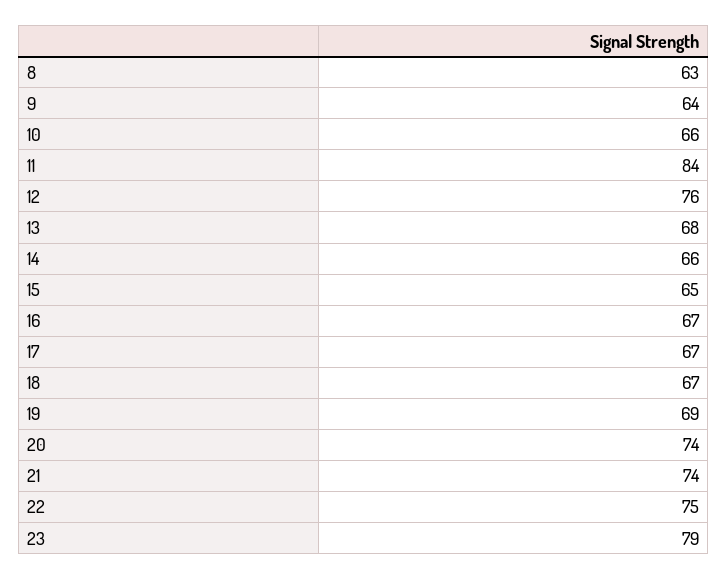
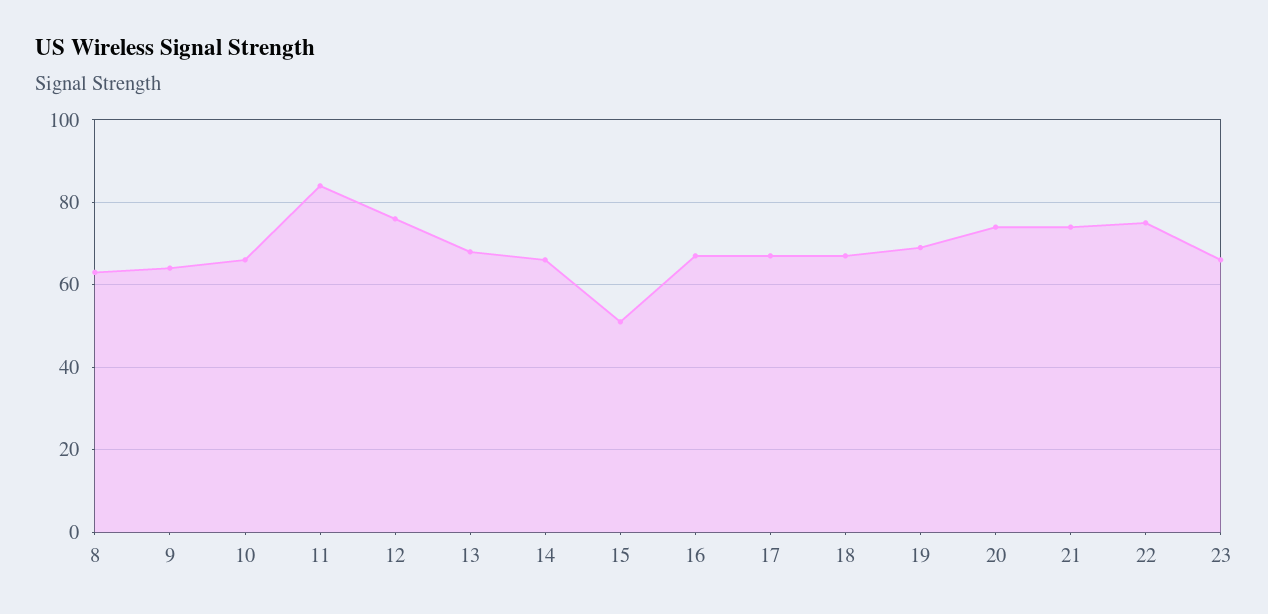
  {
    "8": 63,
    "9": 64,
    "10": 66,
    "11": 84,
    "12": 76,
    "13": 68,
    "14": 66,
-   "15": 65,
+   "15": 50,
    "16": 67,
    "17": 67,
    "18": 67,
    "19": 69,
    "20": 74,
    "21": 74,
    "22": 75,
-   "23": 79
+   "23": 65
  }

